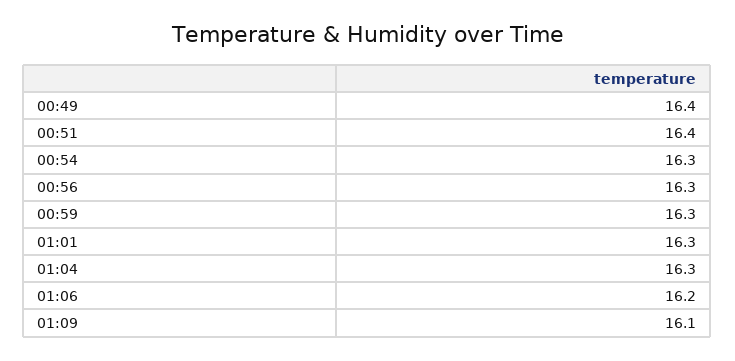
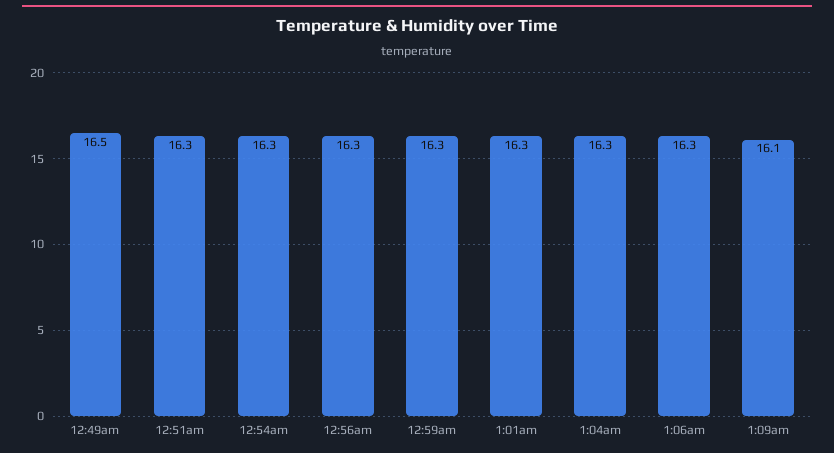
  {
-   "00:49": 16.4,
+   "00:49": 16.5,
-   "00:51": 16.4,
+   "00:51": 16.3,
    "00:54": 16.3,
    "00:56": 16.3,
    "00:59": 16.3,
    "01:01": 16.3,
    "01:04": 16.3,
-   "01:06": 16.2,
+   "01:06": 16.3,
    "01:09": 16.1
  }

